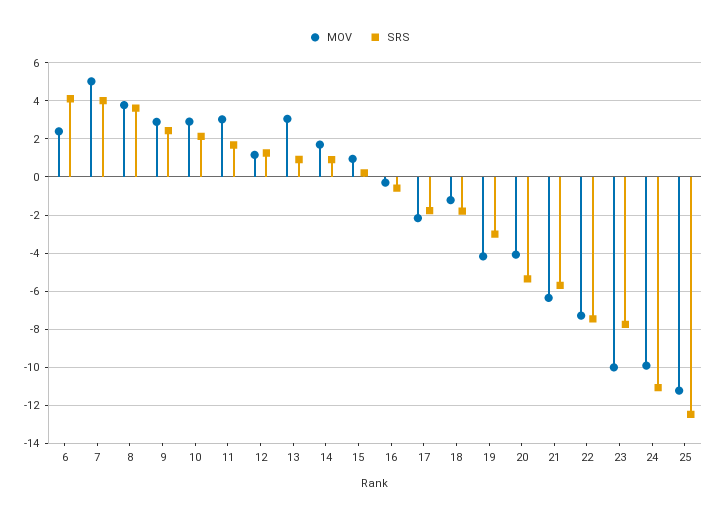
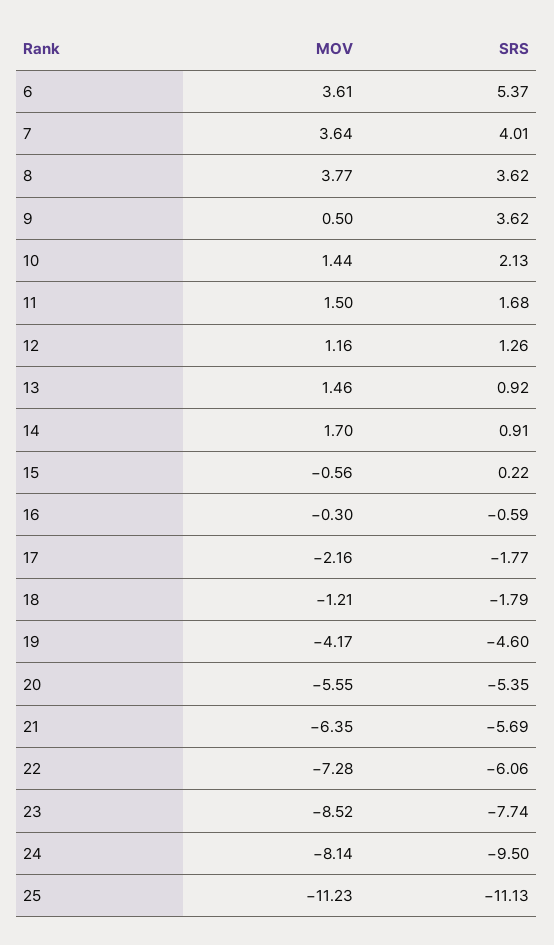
  {
    "MOV": {
-     "6": 2.5,
+     "6": 3.61,
-     "7": 5,
+     "7": 3.64,
      "8": 3.77,
-     "9": 3,
+     "9": 0.5,
-     "10": 3,
+     "10": 1.44,
-     "11": 3,
+     "11": 1.5,
      "12": 1.16,
-     "13": 3,
+     "13": 1.46,
      "14": 1.7,
-     "15": 1,
+     "15": -0.56,
      "16": -0.3,
      "17": -2.16,
      "18": -1.21,
      "19": -4.17,
-     "20": -4,
+     "20": -5.55,
      "21": -6.35,
      "22": -7.28,
-     "23": -10,
+     "23": -8.52,
-     "24": -10,
+     "24": -8.14,
      "25": -11.23
    },
    "SRS": {
-     "6": 4,
+     "6": 5.37,
      "7": 4.01,
      "8": 3.62,
-     "9": 2.5,
+     "9": 3.62,
      "10": 2.13,
      "11": 1.68,
      "12": 1.26,
      "13": 0.92,
      "14": 0.91,
      "15": 0.22,
      "16": -0.59,
      "17": -1.77,
      "18": -1.79,
-     "19": -3,
+     "19": -4.6,
      "20": -5.35,
      "21": -5.69,
-     "22": -7.5,
+     "22": -6.06,
      "23": -7.74,
-     "24": -11,
+     "24": -9.5,
-     "25": -12.5
+     "25": -11.13
    }
  }

